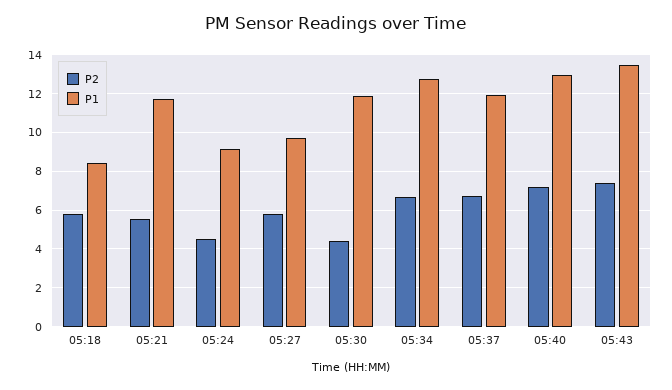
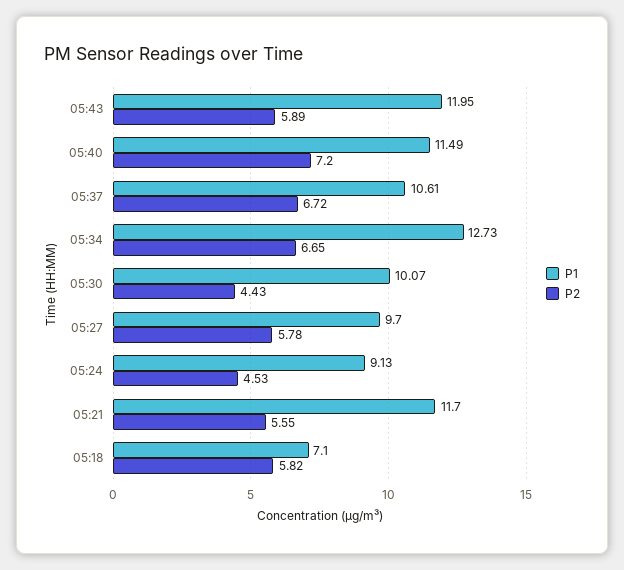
  {
    "P2": {
      "05:18": 5.82,
      "05:21": 5.55,
      "05:24": 4.53,
      "05:27": 5.78,
      "05:30": 4.43,
      "05:34": 6.65,
      "05:37": 6.72,
      "05:40": 7.2,
-     "05:43": 7.5
+     "05:43": 5.89
    },
    "P1": {
-     "05:18": 8.5,
+     "05:18": 7.1,
      "05:21": 11.7,
      "05:24": 9.13,
      "05:27": 9.7,
-     "05:30": 12,
+     "05:30": 10.07,
      "05:34": 12.73,
-     "05:37": 12,
+     "05:37": 10.61,
-     "05:40": 13,
+     "05:40": 11.49,
-     "05:43": 13.5
+     "05:43": 11.95
    }
  }

